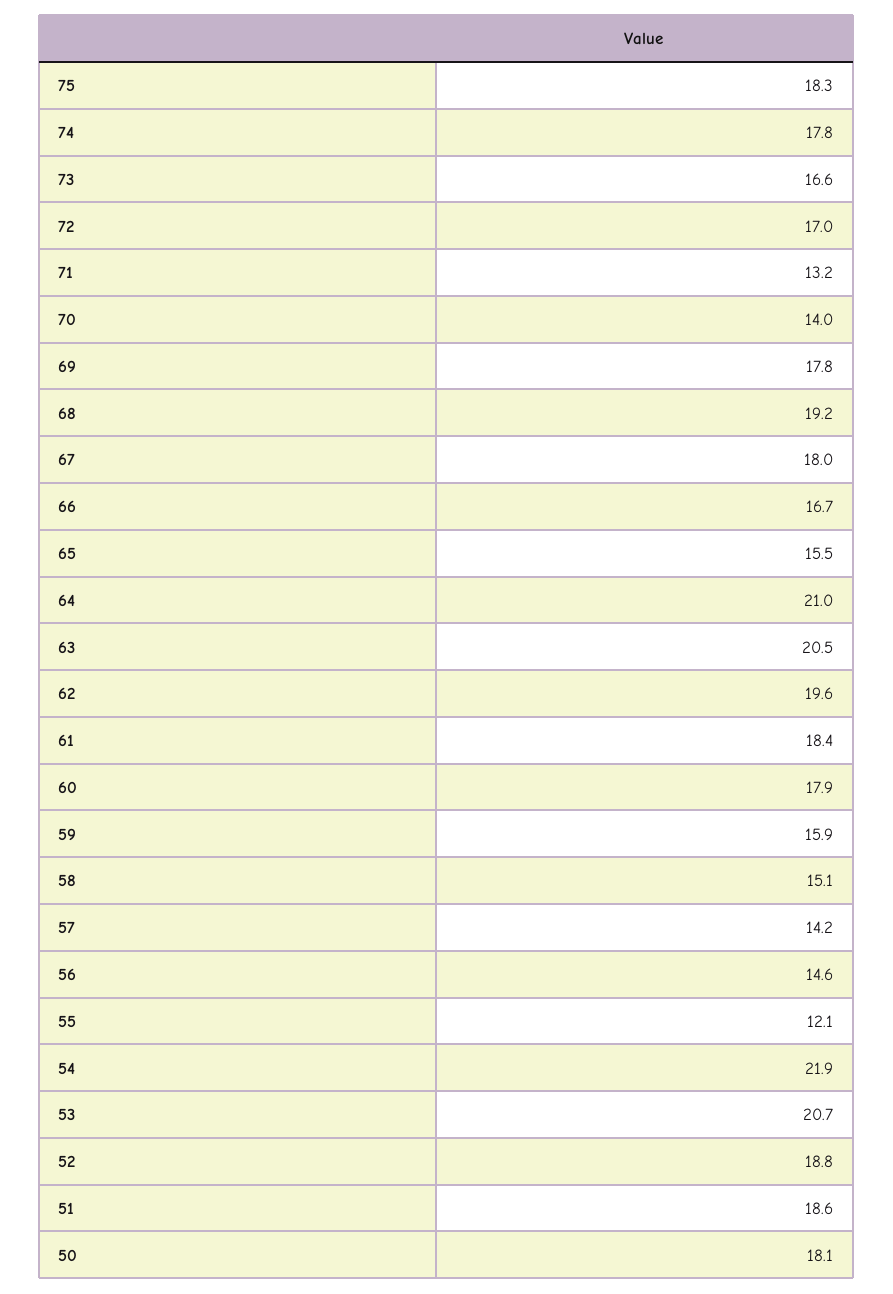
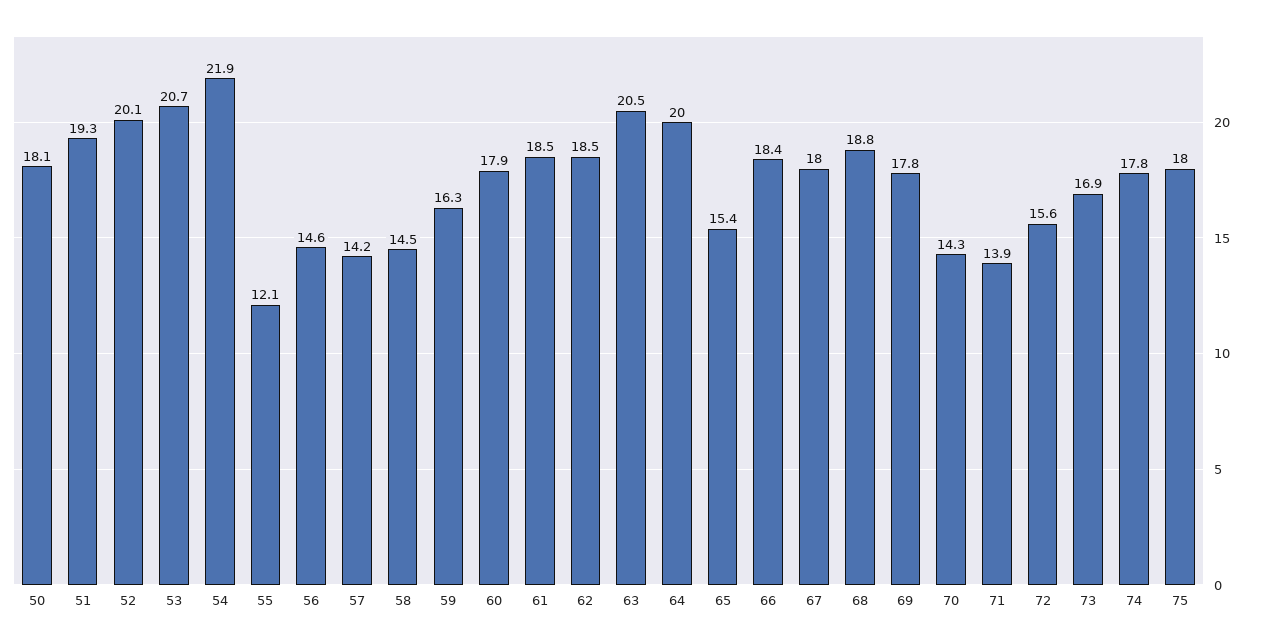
  {
-   "75": 18.3,
+   "75": 18,
    "74": 17.8,
-   "73": 16.6,
+   "73": 16.9,
-   "72": 17,
+   "72": 15.6,
-   "71": 13.2,
+   "71": 13.9,
-   "70": 14,
+   "70": 14.3,
    "69": 17.8,
-   "68": 19.2,
+   "68": 18.8,
    "67": 18,
-   "66": 16.7,
+   "66": 18.4,
-   "65": 15.5,
+   "65": 15.4,
-   "64": 21,
+   "64": 20,
    "63": 20.5,
-   "62": 19.6,
+   "62": 18.5,
-   "61": 18.4,
+   "61": 18.5,
    "60": 17.9,
-   "59": 15.9,
+   "59": 16.3,
-   "58": 15.1,
+   "58": 14.5,
    "57": 14.2,
    "56": 14.6,
    "55": 12.1,
    "54": 21.9,
    "53": 20.7,
-   "52": 18.8,
+   "52": 20.1,
-   "51": 18.6,
+   "51": 19.3,
    "50": 18.1
  }

